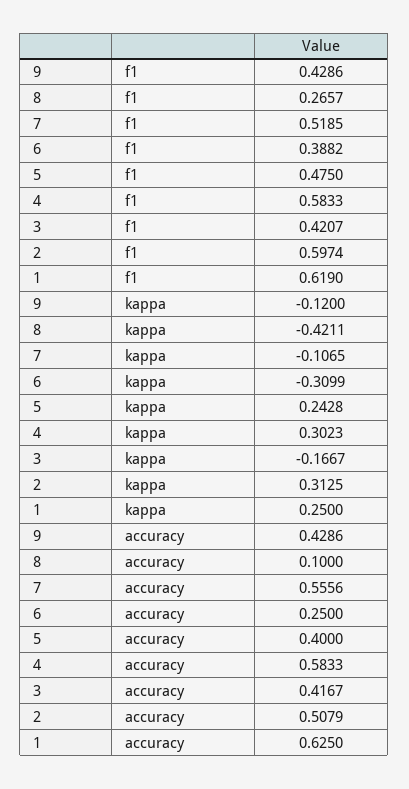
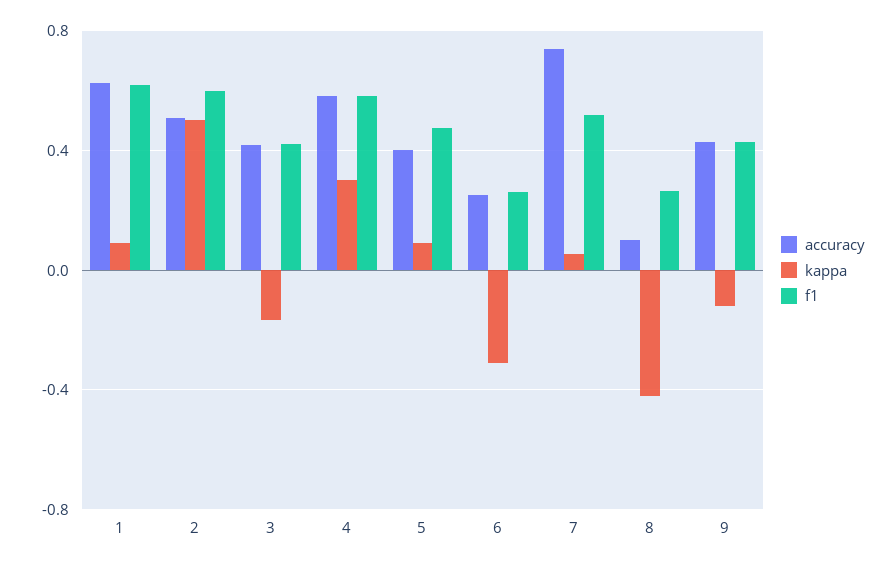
  {
    "f1": {
      "9": 0.4286,
      "8": 0.2657,
      "7": 0.5185,
-     "6": 0.3882,
+     "6": 0.25,
      "5": 0.475,
      "4": 0.5833,
      "3": 0.4207,
      "2": 0.5974,
      "1": 0.619
    },
    "kappa": {
      "9": -0.12,
      "8": -0.4211,
-     "7": -0.1065,
+     "7": 0.05,
      "6": -0.3099,
-     "5": 0.2428,
+     "5": 0.1,
      "4": 0.3023,
      "3": -0.1667,
-     "2": 0.3125,
+     "2": 0.5,
-     "1": 0.25
+     "1": 0.1
    },
    "accuracy": {
      "9": 0.4286,
      "8": 0.1,
-     "7": 0.5556,
+     "7": 0.75,
      "6": 0.25,
      "5": 0.4,
      "4": 0.5833,
      "3": 0.4167,
      "2": 0.5079,
      "1": 0.625
    }
  }

